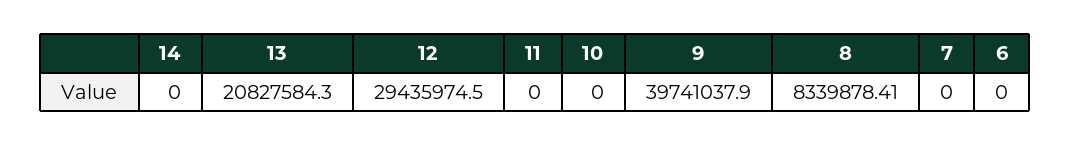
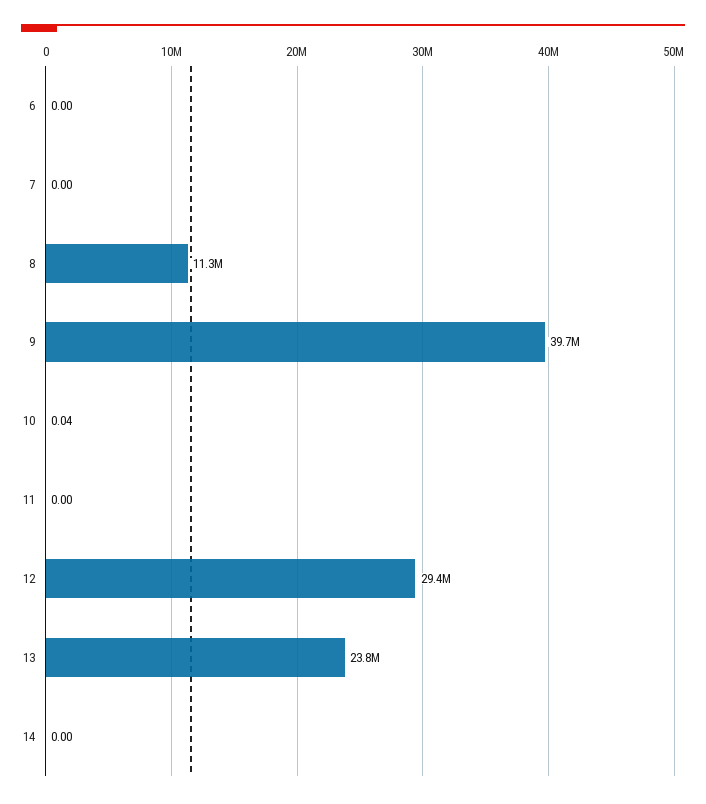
  {
    "14": 0,
-   "13": 20827584.3,
+   "13": 23800000,
    "12": 29435974.5,
    "11": 0,
-   "10": 0,
+   "10": 0.04,
    "9": 39741037.9,
-   "8": 8339878.41,
+   "8": 11300000,
    "7": 0,
    "6": 0
  }

